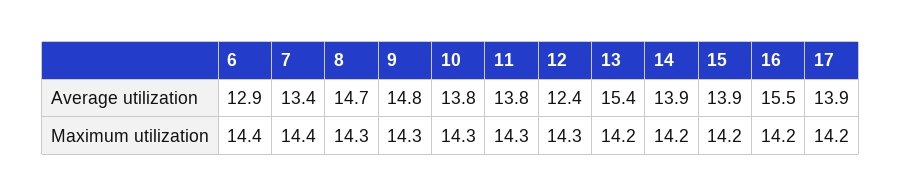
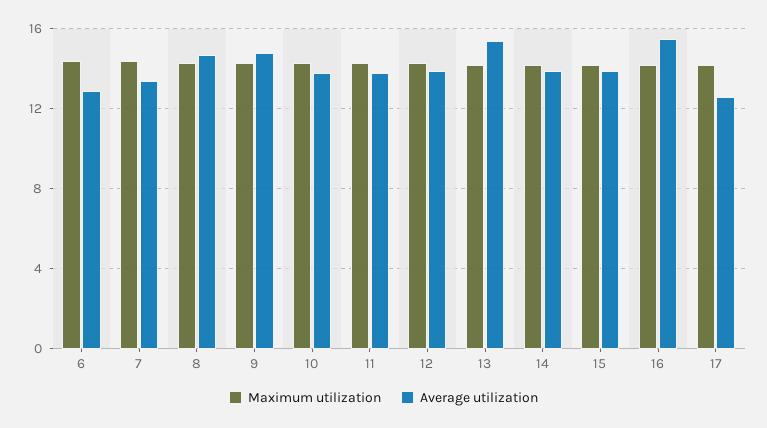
  {
    "Average utilization": {
      "6": 12.9,
      "7": 13.4,
      "8": 14.7,
      "9": 14.8,
      "10": 13.8,
      "11": 13.8,
-     "12": 12.4,
+     "12": 14,
      "13": 15.4,
      "14": 13.9,
      "15": 13.9,
      "16": 15.5,
-     "17": 13.9
+     "17": 12.5
    },
    "Maximum utilization": {
      "6": 14.4,
      "7": 14.4,
      "8": 14.3,
      "9": 14.3,
      "10": 14.3,
      "11": 14.3,
      "12": 14.3,
      "13": 14.2,
      "14": 14.2,
      "15": 14.2,
      "16": 14.2,
      "17": 14.2
    }
  }

